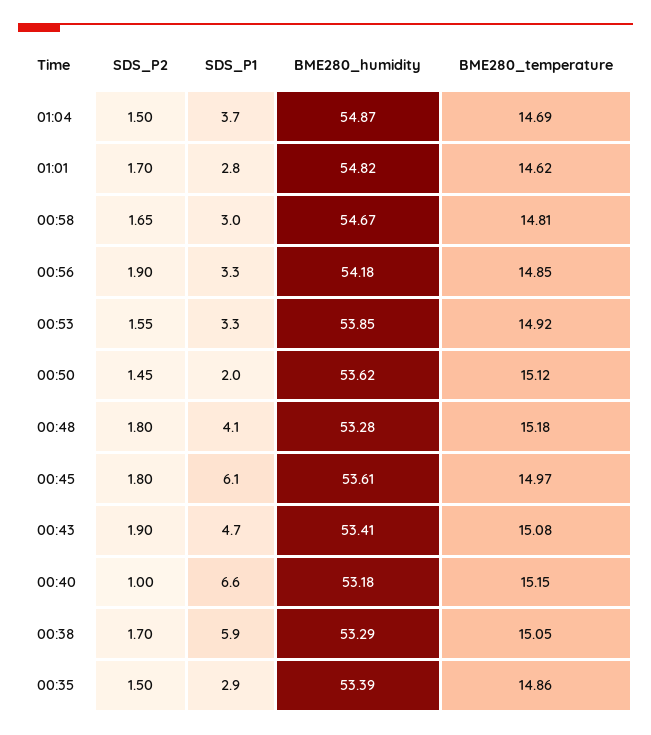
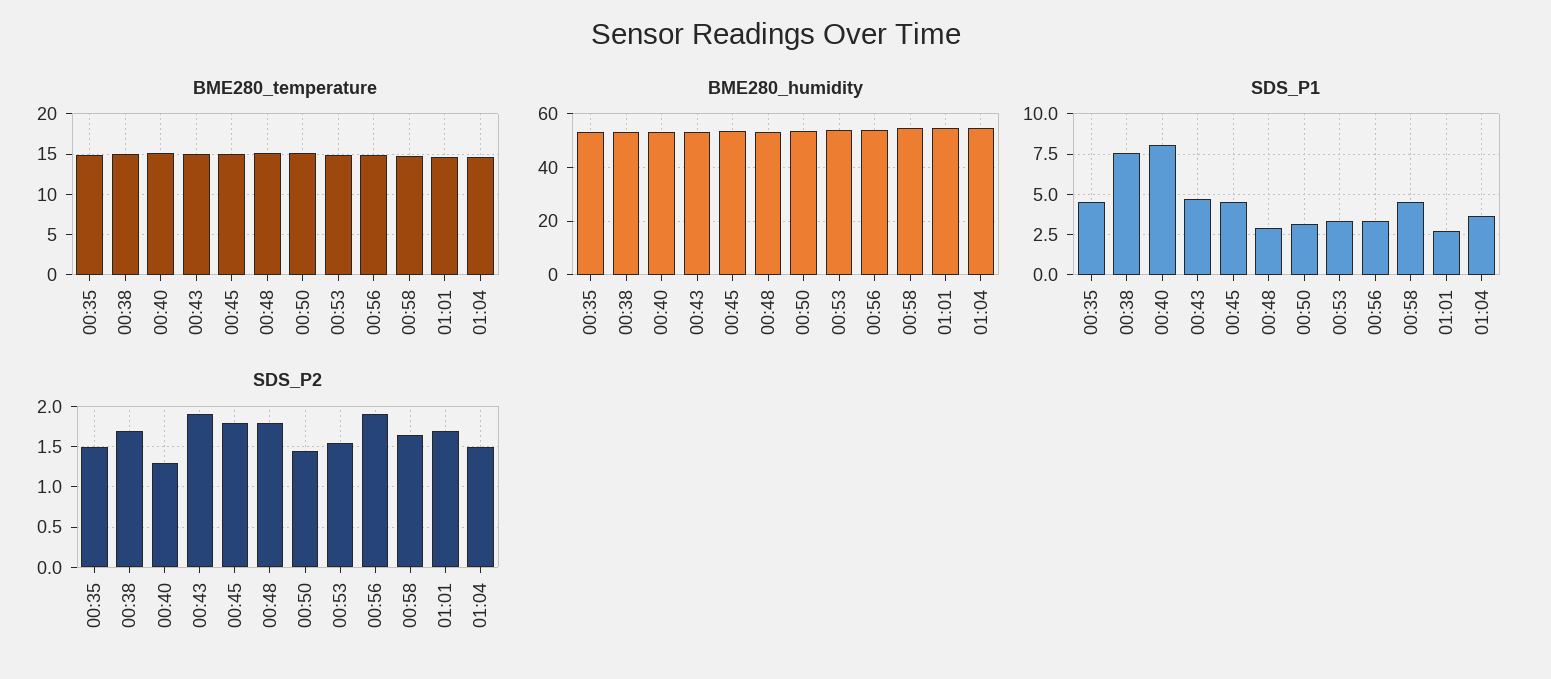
  {
    "SDS_P2": {
      "01:04": 1.5,
      "01:01": 1.7,
      "00:58": 1.65,
      "00:56": 1.9,
      "00:53": 1.55,
      "00:50": 1.45,
      "00:48": 1.8,
      "00:45": 1.8,
      "00:43": 1.9,
-     "00:40": 1,
+     "00:40": 1.3,
      "00:38": 1.7,
      "00:35": 1.5
    },
    "SDS_P1": {
      "01:04": 3.7,
      "01:01": 2.8,
-     "00:58": 3,
+     "00:58": 4.5,
      "00:56": 3.3,
      "00:53": 3.3,
-     "00:50": 2,
+     "00:50": 3,
-     "00:48": 4.1,
+     "00:48": 3,
-     "00:45": 6.1,
+     "00:45": 4.5,
      "00:43": 4.7,
-     "00:40": 6.6,
+     "00:40": 8,
-     "00:38": 5.9,
+     "00:38": 7.5,
-     "00:35": 2.9
+     "00:35": 4.5
    },
    "BME280_humidity": {
      "01:04": 54.87,
      "01:01": 54.82,
      "00:58": 54.67,
      "00:56": 54.18,
      "00:53": 53.85,
      "00:50": 53.62,
      "00:48": 53.28,
      "00:45": 53.61,
      "00:43": 53.41,
      "00:40": 53.18,
      "00:38": 53.29,
      "00:35": 53.39
    },
    "BME280_temperature": {
      "01:04": 14.69,
      "01:01": 14.62,
      "00:58": 14.81,
      "00:56": 14.85,
      "00:53": 14.92,
      "00:50": 15.12,
      "00:48": 15.18,
      "00:45": 14.97,
      "00:43": 15.08,
      "00:40": 15.15,
      "00:38": 15.05,
      "00:35": 14.86
    }
  }

